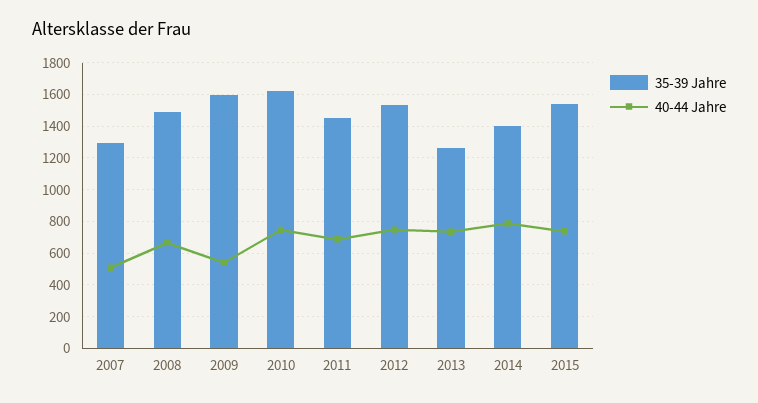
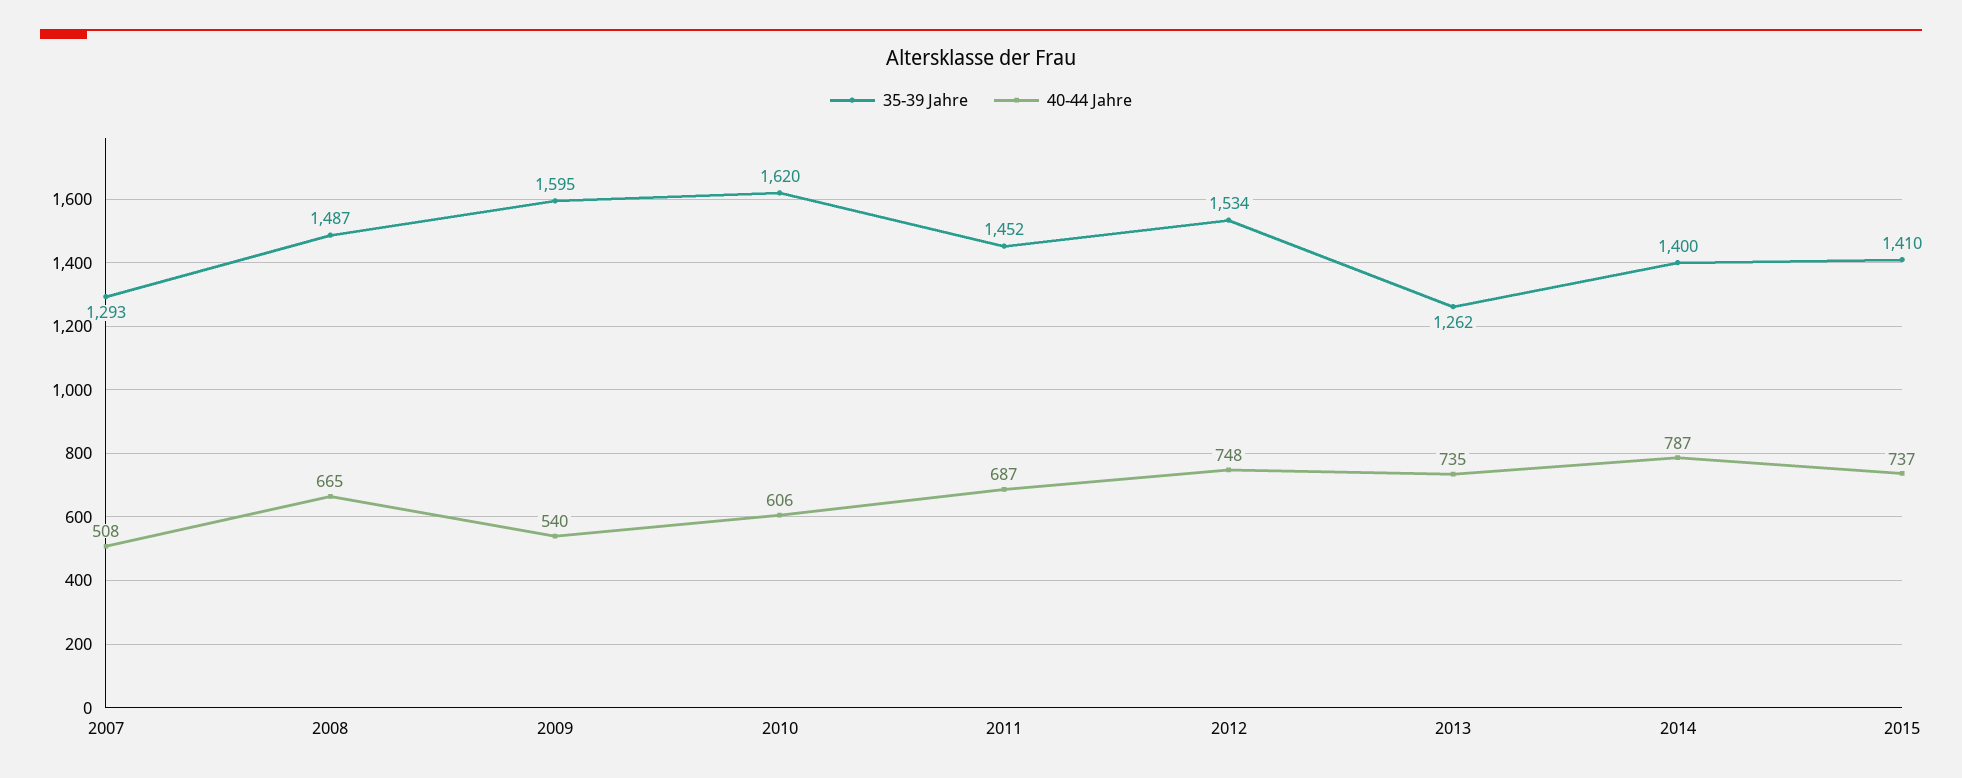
  {
    "35-39 Jahre": {
      "2007": 1293,
      "2008": 1487,
      "2009": 1595,
      "2010": 1620,
      "2011": 1452,
      "2012": 1534,
      "2013": 1262,
      "2014": 1400,
-     "2015": 1550
+     "2015": 1410
    },
    "40-44 Jahre": {
      "2007": 508,
      "2008": 665,
      "2009": 540,
-     "2010": 750,
+     "2010": 606,
      "2011": 687,
      "2012": 748,
      "2013": 735,
      "2014": 787,
      "2015": 737
    }
  }

